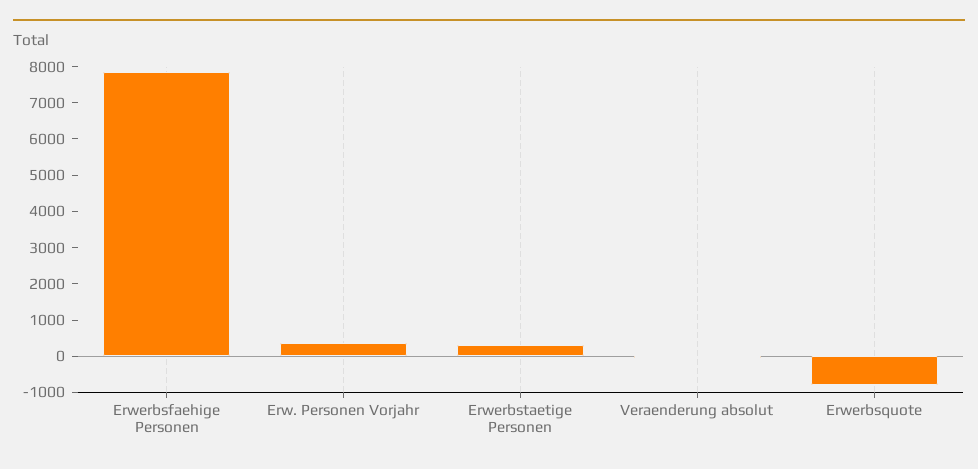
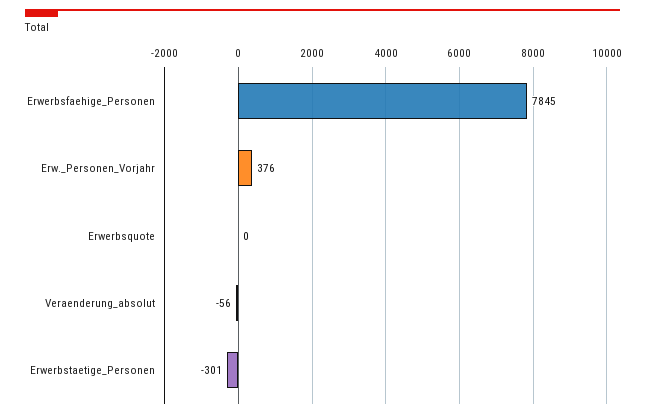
  {
    "Erwerbsfaehige Personen": 7845,
    "Erw. Personen Vorjahr": 376,
-   "Erwerbstaetige Personen": 250,
+   "Erwerbstaetige Personen": -301,
    "Veraenderung absolut": -56,
-   "Erwerbsquote": -750
+   "Erwerbsquote": 0
  }

